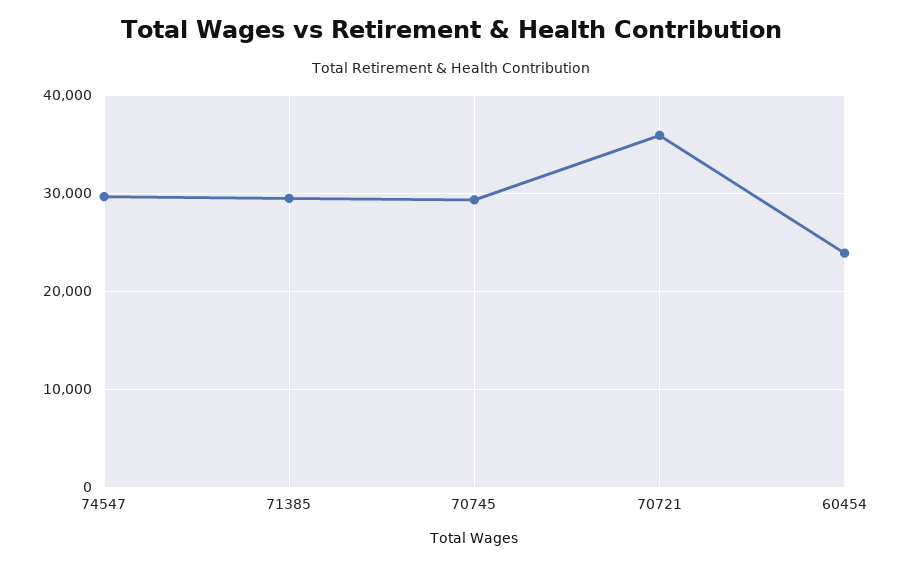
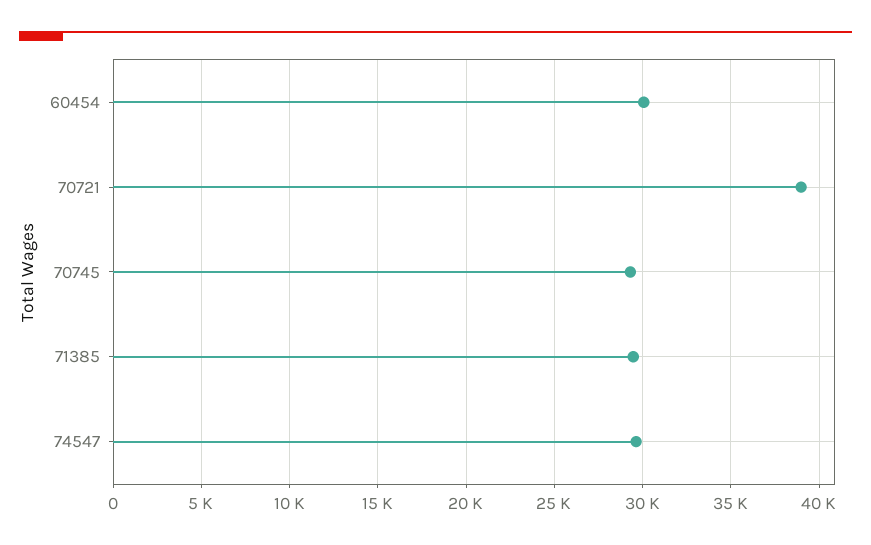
  {
    "74547": 29500,
    "71385": 29500,
    "70745": 29500,
-   "70721": 36000,
+   "70721": 39000,
-   "60454": 24000
+   "60454": 30000
  }

